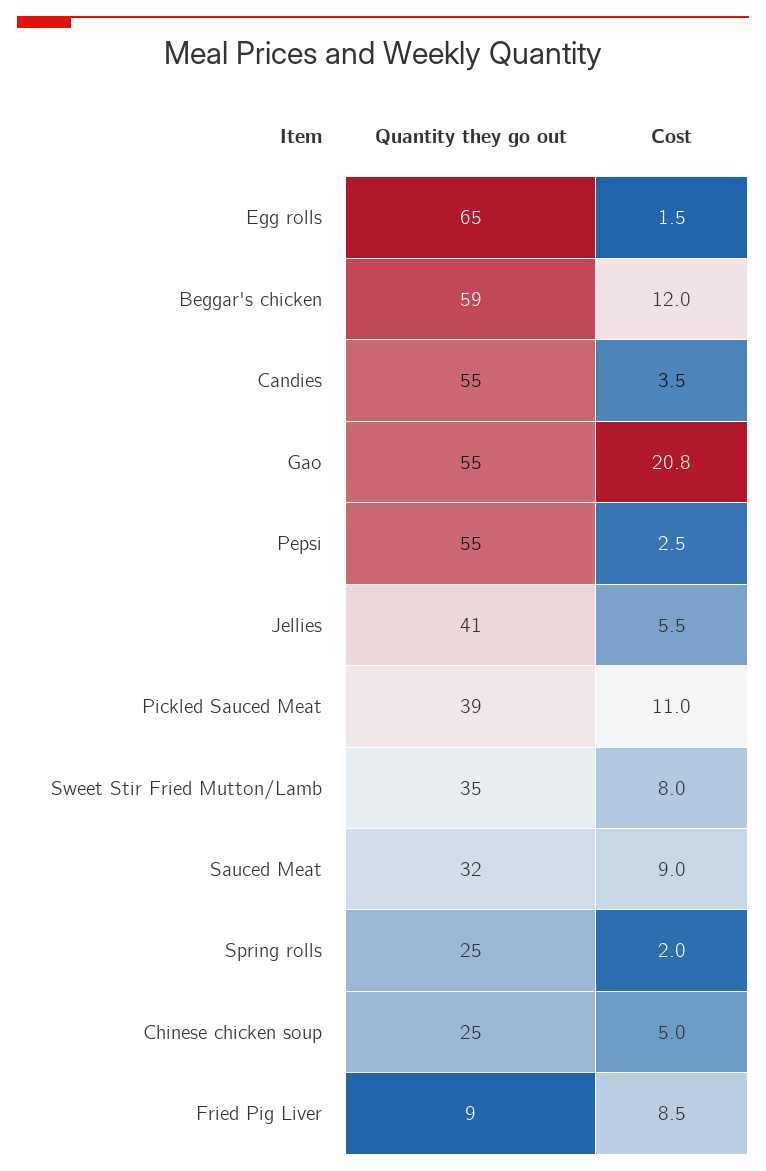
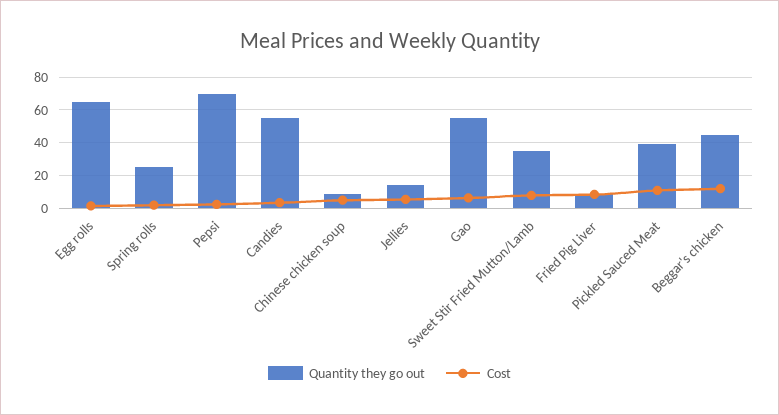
  {
    "Quantity they go out": {
      "Egg rolls": 65,
-     "Beggar's chicken": 59,
+     "Beggar's chicken": 45,
      "Candies": 55,
      "Gao": 55,
-     "Pepsi": 55,
+     "Pepsi": 70,
-     "Jellies": 41,
+     "Jellies": 15,
      "Pickled Sauced Meat": 39,
      "Sweet Stir Fried Mutton/Lamb": 35,
-     "Sauced Meat": 32,
      "Spring rolls": 25,
-     "Chinese chicken soup": 25,
+     "Chinese chicken soup": 10,
      "Fried Pig Liver": 9
    },
    "Cost": {
      "Egg rolls": 1.5,
      "Beggar's chicken": 12,
      "Candies": 3.5,
-     "Gao": 20.8,
+     "Gao": 5,
      "Pepsi": 2.5,
      "Jellies": 5.5,
      "Pickled Sauced Meat": 11,
      "Sweet Stir Fried Mutton/Lamb": 8,
-     "Sauced Meat": 9,
      "Spring rolls": 2,
      "Chinese chicken soup": 5,
      "Fried Pig Liver": 8.5
    }
  }

